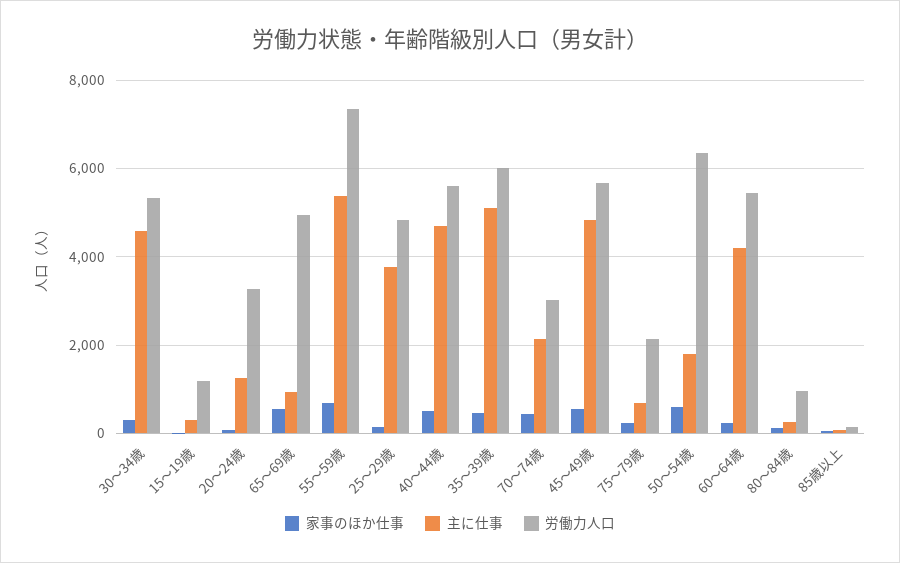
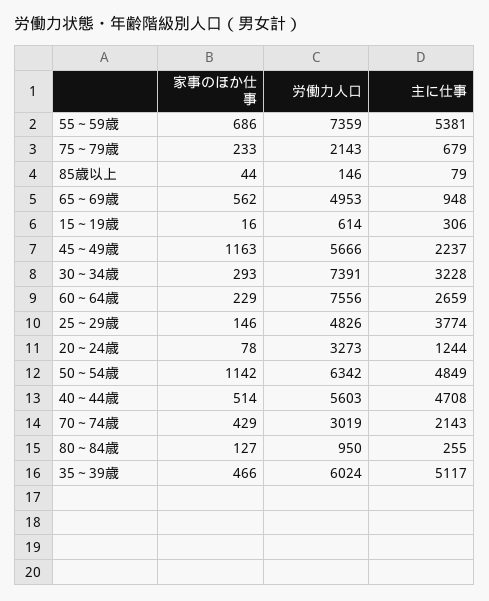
  {
    "家事のほか仕事": {
      "30～34歳": 293,
      "15～19歳": 16,
      "20～24歳": 78,
      "65～69歳": 562,
      "55～59歳": 686,
      "25～29歳": 146,
      "40～44歳": 514,
      "35～39歳": 466,
      "70～74歳": 429,
-     "45～49歳": 600,
+     "45～49歳": 1163,
      "75～79歳": 233,
-     "50～54歳": 600,
+     "50～54歳": 1142,
      "60～64歳": 229,
      "80～84歳": 127,
      "85歳以上": 44
    },
    "主に仕事": {
-     "30～34歳": 4600,
+     "30～34歳": 3228,
      "15～19歳": 306,
      "20～24歳": 1244,
      "65～69歳": 948,
      "55～59歳": 5381,
      "25～29歳": 3774,
      "40～44歳": 4708,
      "35～39歳": 5117,
      "70～74歳": 2143,
-     "45～49歳": 4800,
+     "45～49歳": 2237,
      "75～79歳": 679,
-     "50～54歳": 1800,
+     "50～54歳": 4849,
-     "60～64歳": 4200,
+     "60～64歳": 2659,
      "80～84歳": 255,
      "85歳以上": 79
    },
    "労働力人口": {
-     "30～34歳": 5400,
+     "30～34歳": 7391,
-     "15～19歳": 1200,
+     "15～19歳": 614,
      "20～24歳": 3273,
      "65～69歳": 4953,
      "55～59歳": 7359,
      "25～29歳": 4826,
      "40～44歳": 5603,
      "35～39歳": 6024,
      "70～74歳": 3019,
      "45～49歳": 5666,
      "75～79歳": 2143,
      "50～54歳": 6342,
-     "60～64歳": 5400,
+     "60～64歳": 7556,
      "80～84歳": 950,
      "85歳以上": 146
    }
  }

